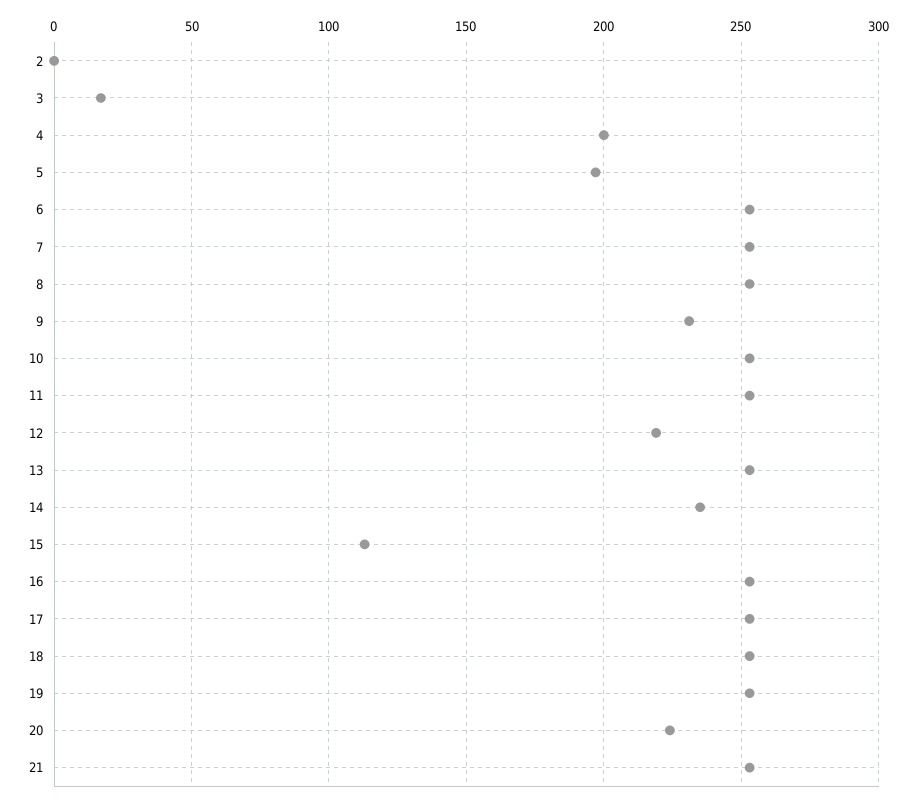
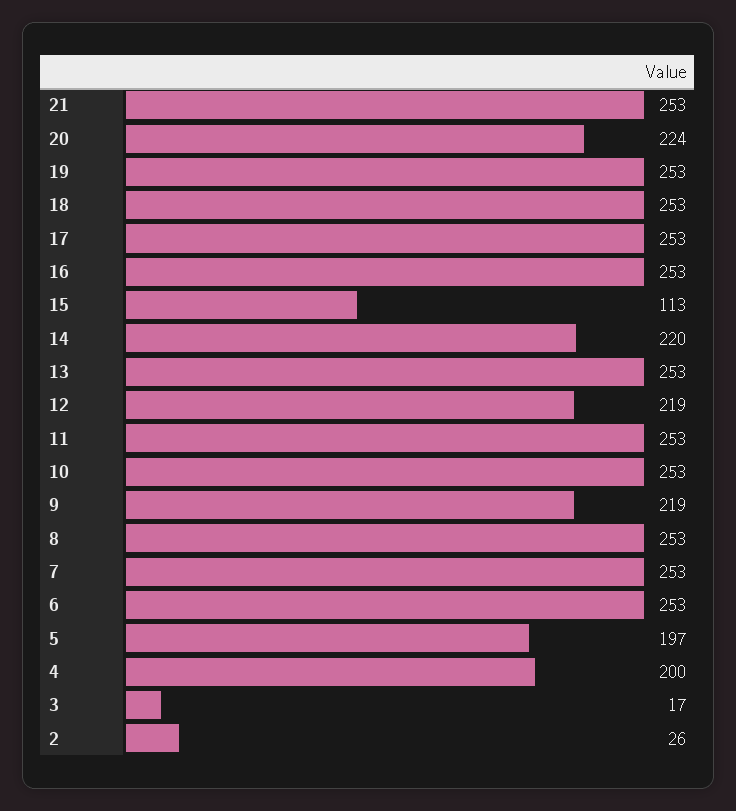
  {
-   "2": 0,
+   "2": 26,
    "3": 17,
    "4": 200,
    "5": 197,
    "6": 253,
    "7": 253,
    "8": 253,
-   "9": 230,
+   "9": 219,
    "10": 253,
    "11": 253,
    "12": 219,
    "13": 253,
-   "14": 235,
+   "14": 220,
    "15": 113,
    "16": 253,
    "17": 253,
    "18": 253,
    "19": 253,
    "20": 224,
    "21": 253
  }

